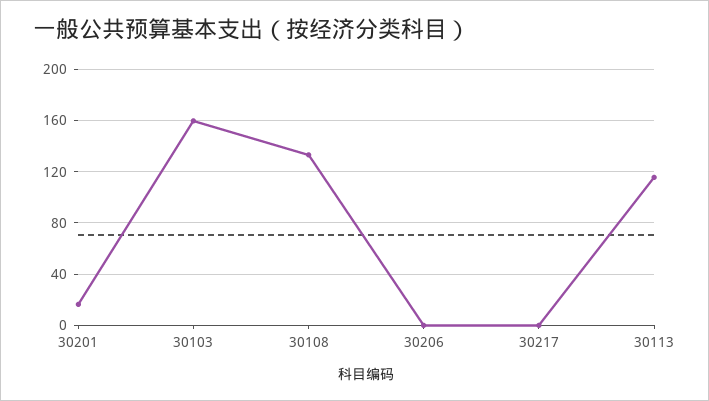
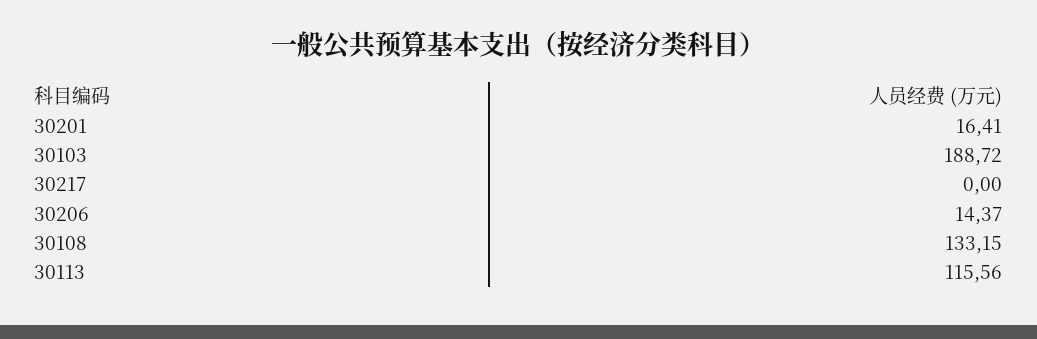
  {
    "30201": 16.41,
-   "30103": 160,
+   "30103": 188.72,
    "30108": 133.15,
-   "30206": 0,
+   "30206": 14.37,
    "30217": 0,
    "30113": 115.56
  }

